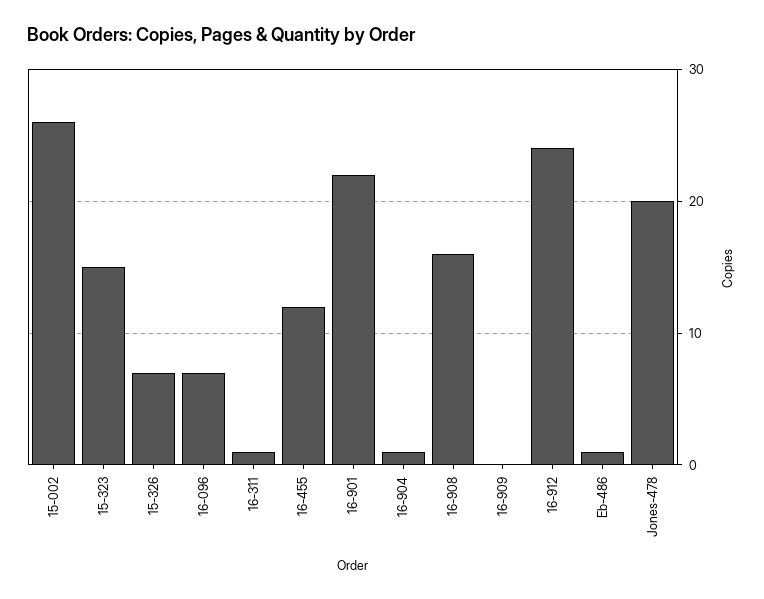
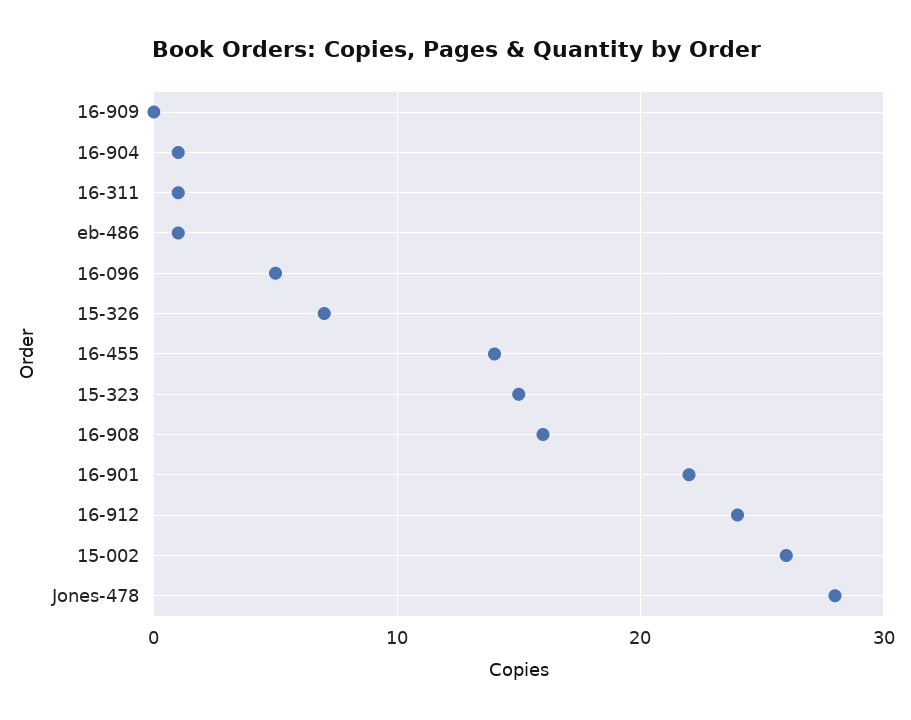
  {
    "15-002": 26,
    "15-323": 15,
    "15-326": 7,
-   "16-096": 7,
+   "16-096": 5,
    "16-311": 1,
-   "16-455": 12,
+   "16-455": 14,
    "16-901": 22,
    "16-904": 1,
    "16-908": 16,
    "16-909": 0,
    "16-912": 24,
    "Eb-486": 1,
-   "Jones-478": 20
+   "Jones-478": 28
  }

